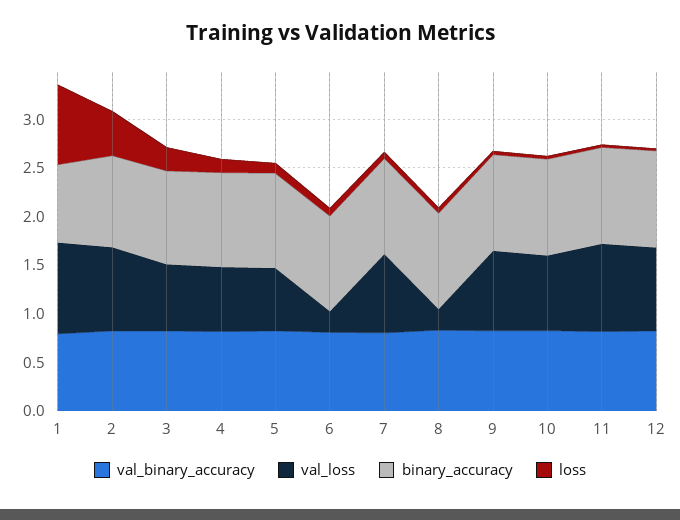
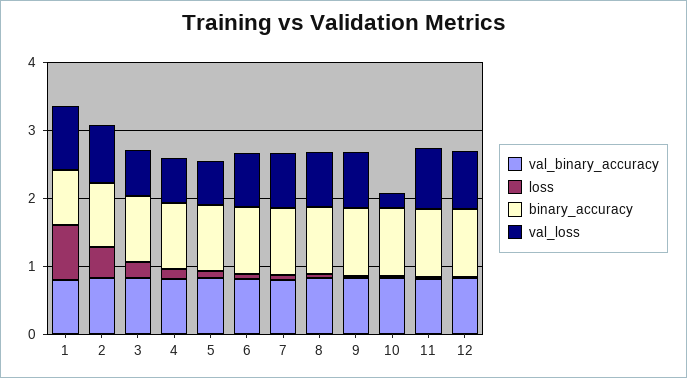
  {
    "val_binary_accuracy": {
      "1": 0.8,
      "2": 0.8,
      "3": 0.8,
      "4": 0.8,
      "5": 0.8,
      "6": 0.8,
      "7": 0.8,
      "8": 0.8,
      "9": 0.8,
      "10": 0.8,
      "11": 0.8,
      "12": 0.8
    },
    "val_loss": {
      "1": 0.9,
      "2": 0.9,
      "3": 0.7,
      "4": 0.7,
      "5": 0.6,
-     "6": 0.2,
+     "6": 0.8,
      "7": 0.8,
-     "8": 0.2,
+     "8": 0.8,
      "9": 0.8,
-     "10": 0.8,
+     "10": 0.2,
      "11": 0.9,
      "12": 0.9
    },
    "binary_accuracy": {
      "1": 0.8,
      "2": 0.9,
      "3": 1,
      "4": 1,
      "5": 1,
      "6": 1,
      "7": 1,
      "8": 1,
      "9": 1,
      "10": 1,
      "11": 1,
      "12": 1
    },
    "loss": {
      "1": 0.8,
      "2": 0.5,
      "3": 0.2,
      "4": 0.1,
      "5": 0.1,
      "6": 0.1,
      "7": 0.1,
      "8": 0.1,
      "9": 0,
      "10": 0,
      "11": 0,
      "12": 0
    }
  }

